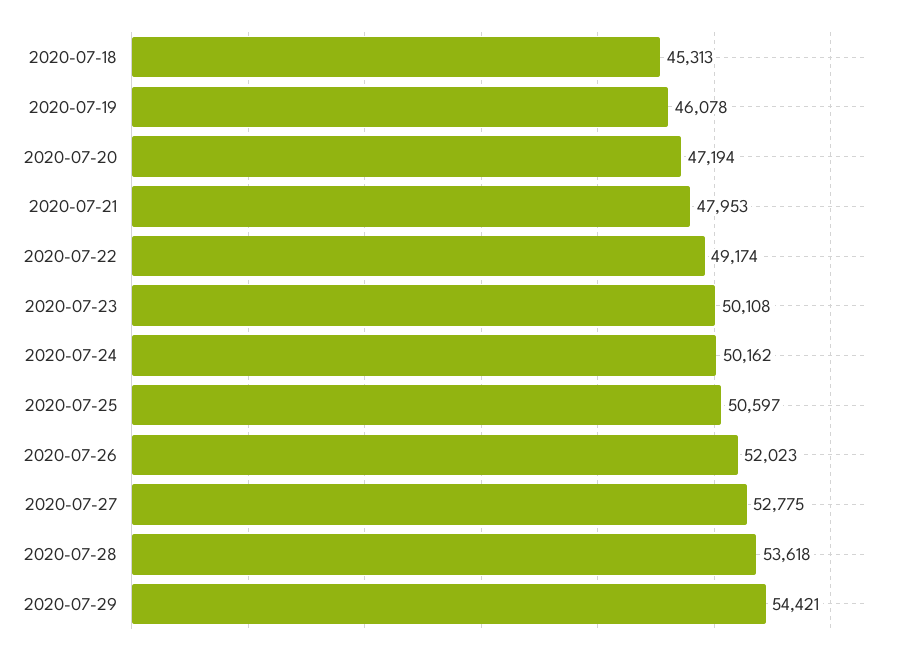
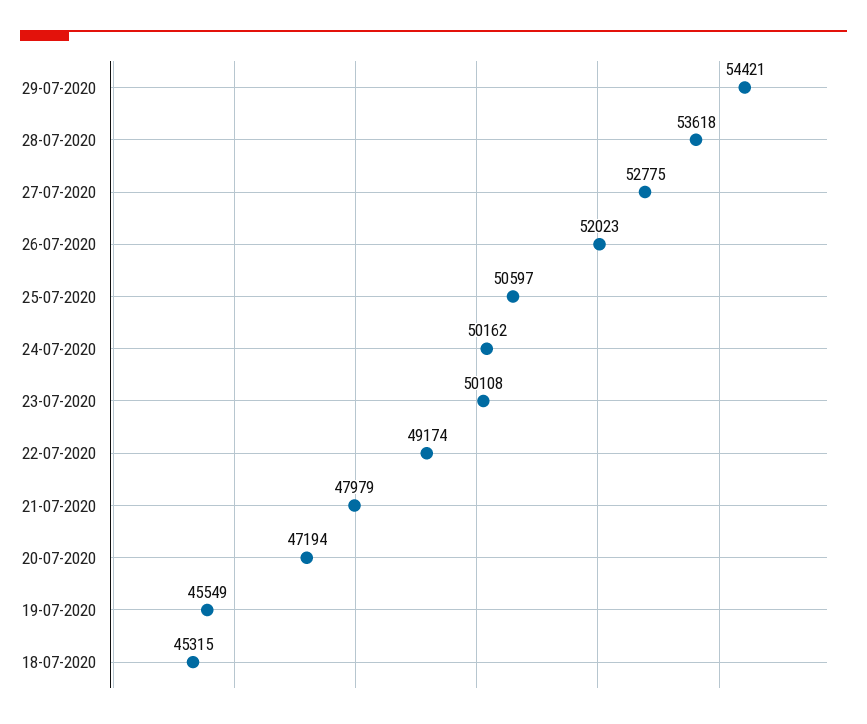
  {
-   "2020-07-18": 45313,
+   "2020-07-18": 45315,
-   "2020-07-19": 46078,
+   "2020-07-19": 45549,
    "2020-07-20": 47194,
-   "2020-07-21": 47953,
+   "2020-07-21": 47979,
    "2020-07-22": 49174,
    "2020-07-23": 50108,
    "2020-07-24": 50162,
    "2020-07-25": 50597,
    "2020-07-26": 52023,
    "2020-07-27": 52775,
    "2020-07-28": 53618,
    "2020-07-29": 54421
  }

